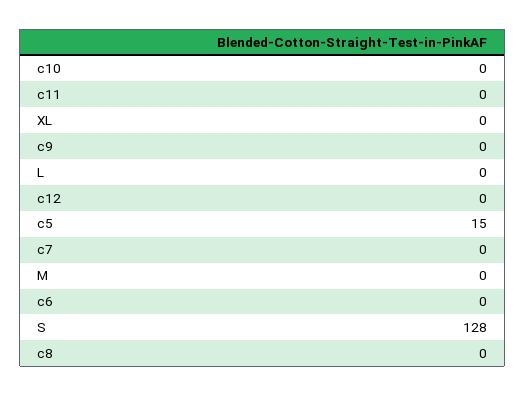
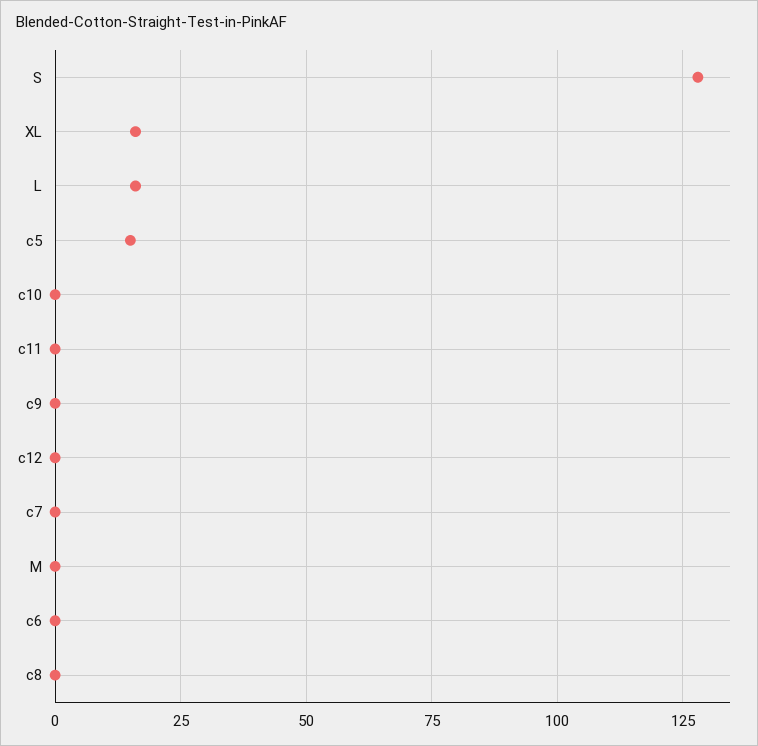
  {
    "c10": 0,
    "c11": 0,
-   "XL": 0,
+   "XL": 15,
    "c9": 0,
-   "L": 0,
+   "L": 15,
    "c12": 0,
    "c5": 15,
    "c7": 0,
    "M": 0,
    "c6": 0,
    "S": 128,
    "c8": 0
  }

